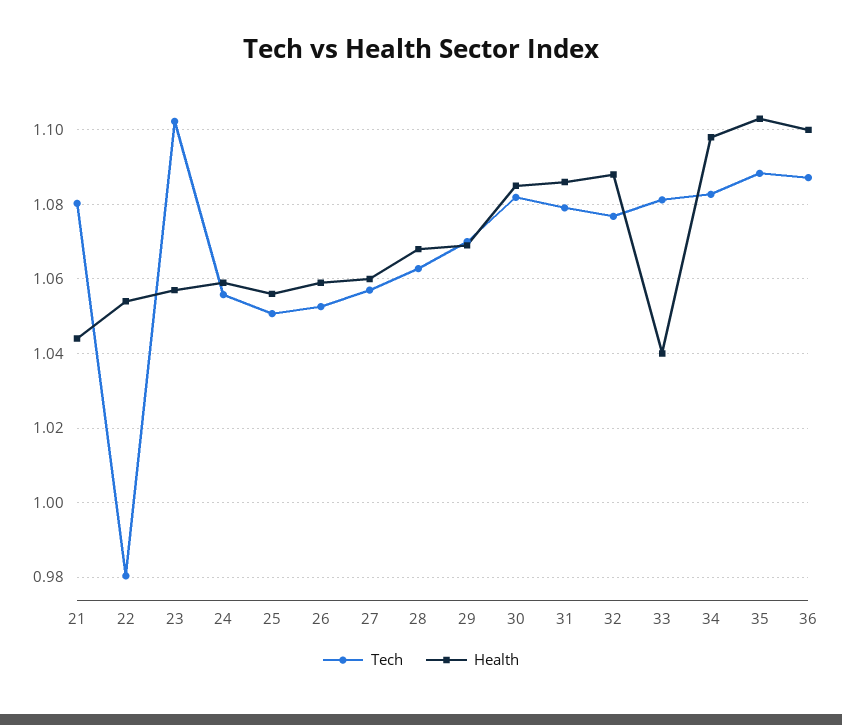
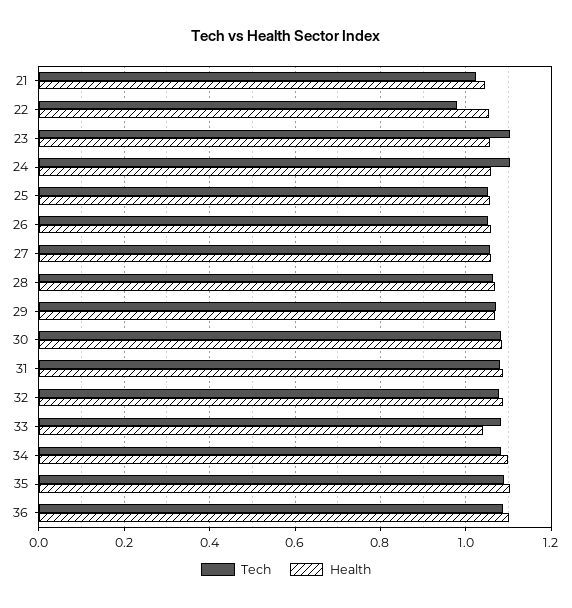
  {
    "Tech": {
-     "21": 1.08,
+     "21": 1.02,
      "22": 0.98,
      "23": 1.102,
-     "24": 1.056,
+     "24": 1.1,
      "25": 1.05,
      "26": 1.052,
      "27": 1.058,
      "28": 1.062,
      "29": 1.07,
      "30": 1.082,
      "31": 1.08,
      "32": 1.076,
      "33": 1.082,
      "34": 1.082,
      "35": 1.088,
      "36": 1.088
    },
    "Health": {
      "21": 1.044,
      "22": 1.054,
      "23": 1.058,
      "24": 1.06,
      "25": 1.056,
      "26": 1.06,
      "27": 1.06,
      "28": 1.068,
      "29": 1.07,
      "30": 1.086,
      "31": 1.086,
      "32": 1.088,
      "33": 1.04,
      "34": 1.098,
      "35": 1.104,
      "36": 1.1
    }
  }

